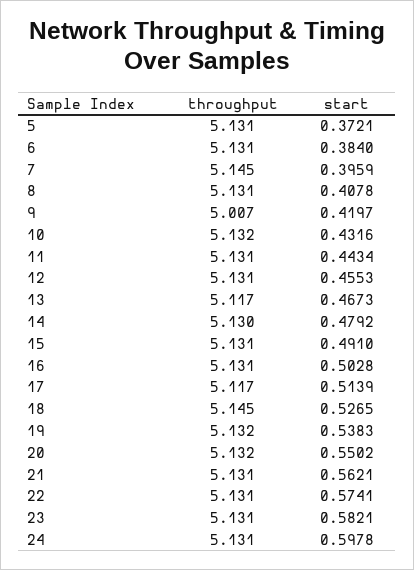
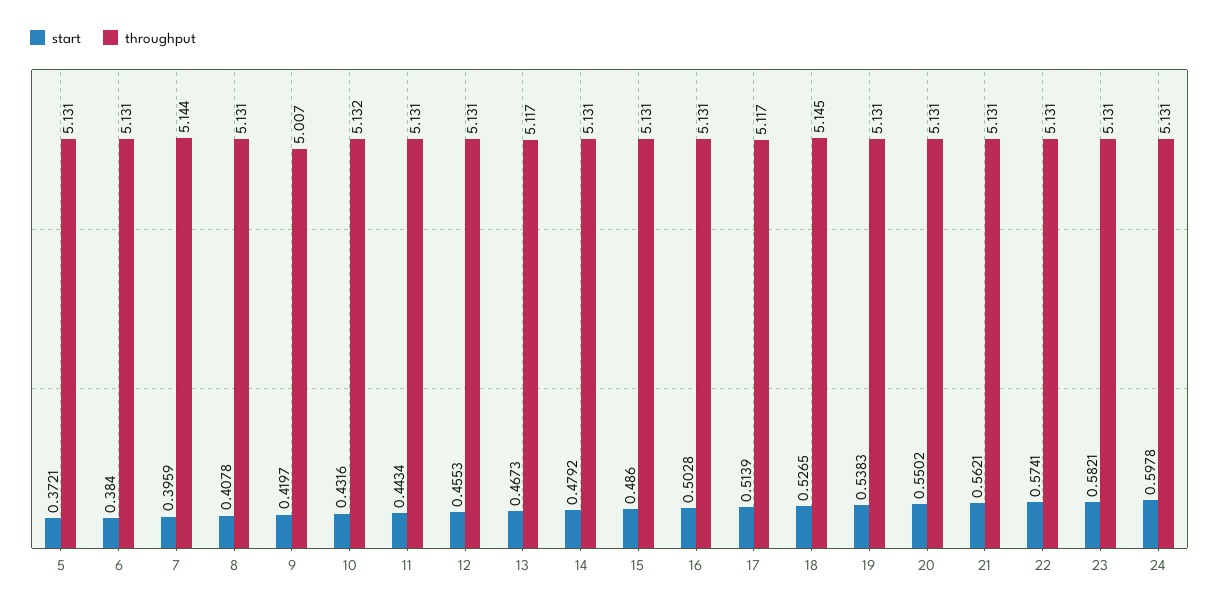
  {
    "throughput": {
      "5": 5.131,
      "6": 5.131,
-     "7": 5.145,
+     "7": 5.144,
      "8": 5.131,
      "9": 5.007,
      "10": 5.132,
      "11": 5.131,
      "12": 5.131,
      "13": 5.117,
-     "14": 5.13,
+     "14": 5.131,
      "15": 5.131,
      "16": 5.131,
      "17": 5.117,
      "18": 5.145,
-     "19": 5.132,
+     "19": 5.131,
-     "20": 5.132,
+     "20": 5.131,
      "21": 5.131,
      "22": 5.131,
      "23": 5.131,
      "24": 5.131
    },
    "start": {
      "5": 0.3721,
      "6": 0.384,
      "7": 0.3959,
      "8": 0.4078,
      "9": 0.4197,
      "10": 0.4316,
      "11": 0.4434,
      "12": 0.4553,
      "13": 0.4673,
      "14": 0.4792,
-     "15": 0.491,
+     "15": 0.486,
      "16": 0.5028,
      "17": 0.5139,
      "18": 0.5265,
      "19": 0.5383,
      "20": 0.5502,
      "21": 0.5621,
      "22": 0.5741,
      "23": 0.5821,
      "24": 0.5978
    }
  }

